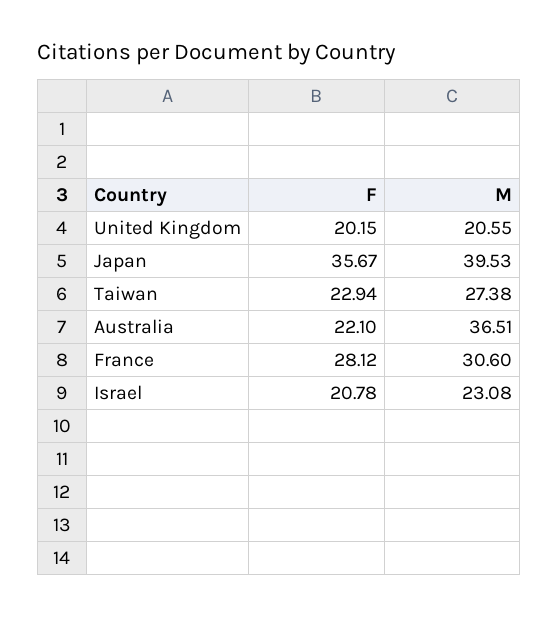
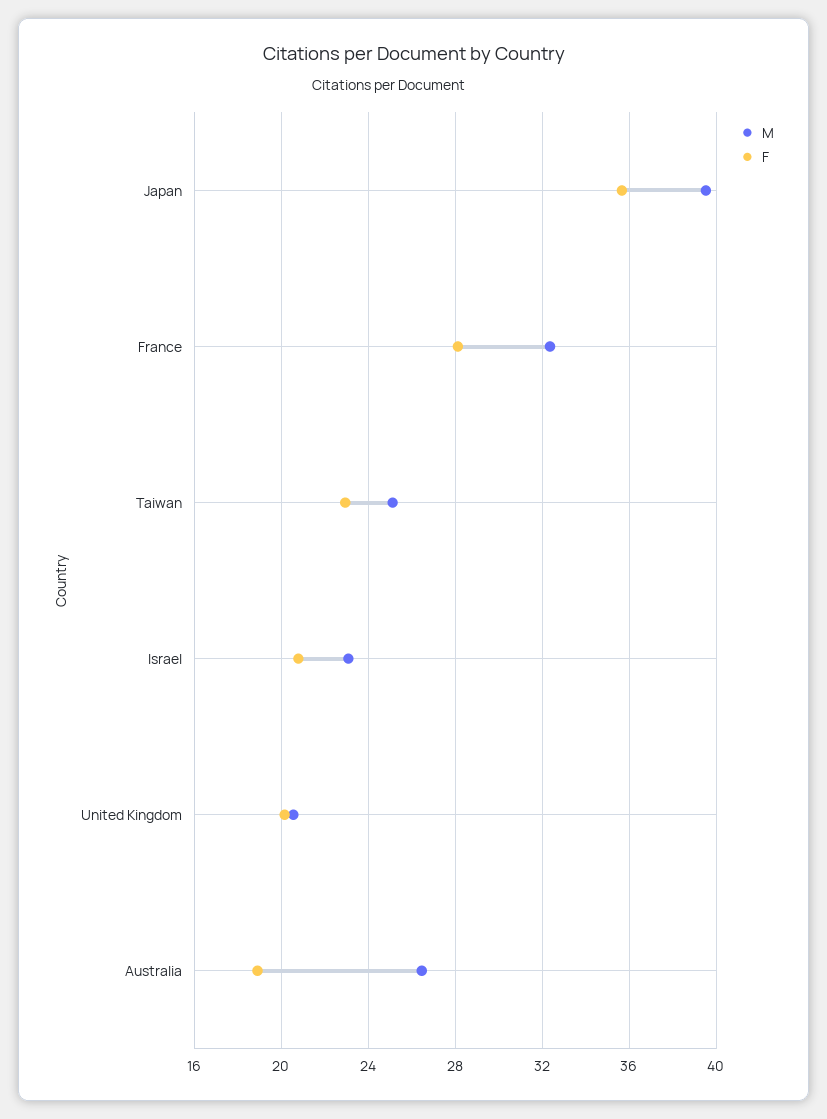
  {
    "F": {
      "United Kingdom": 20.15,
      "Japan": 35.67,
      "Taiwan": 22.94,
-     "Australia": 22.1,
+     "Australia": 19,
      "France": 28.12,
      "Israel": 20.78
    },
    "M": {
      "United Kingdom": 20.55,
      "Japan": 39.53,
-     "Taiwan": 27.38,
+     "Taiwan": 25,
-     "Australia": 36.51,
+     "Australia": 26.5,
-     "France": 30.6,
+     "France": 32.5,
      "Israel": 23.08
    }
  }

